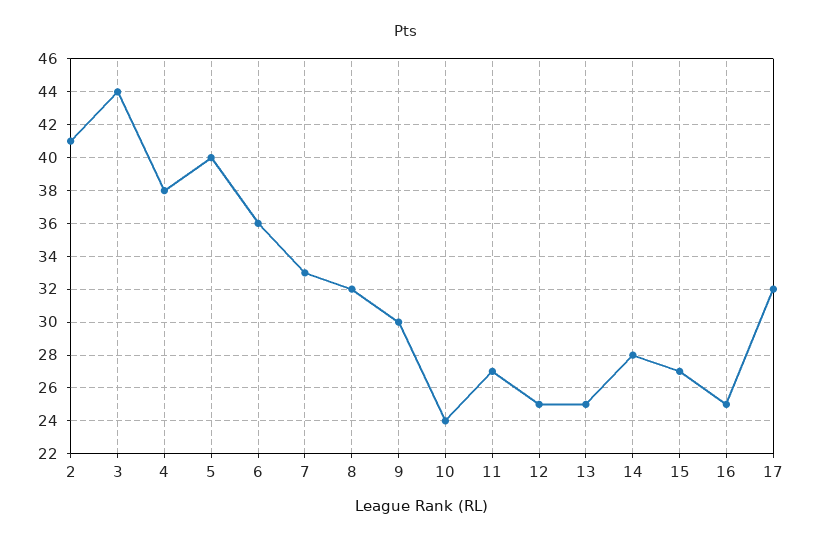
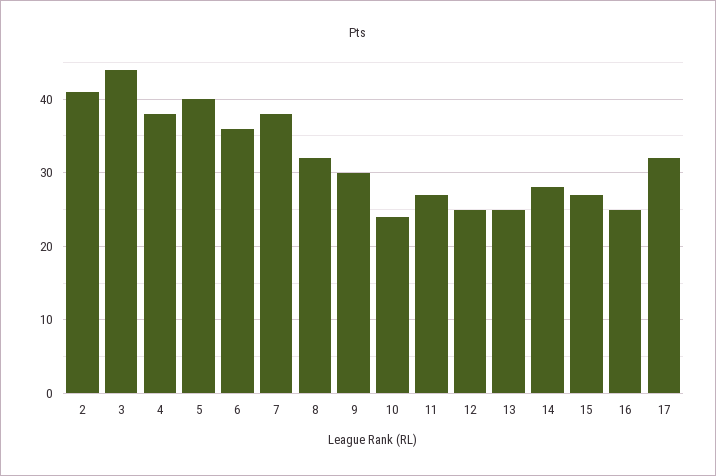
  {
    "2": 41,
    "3": 44,
    "4": 38,
    "5": 40,
    "6": 36,
-   "7": 33,
+   "7": 38,
    "8": 32,
    "9": 30,
    "10": 24,
    "11": 27,
    "12": 25,
    "13": 25,
    "14": 28,
    "15": 27,
    "16": 25,
    "17": 32
  }

